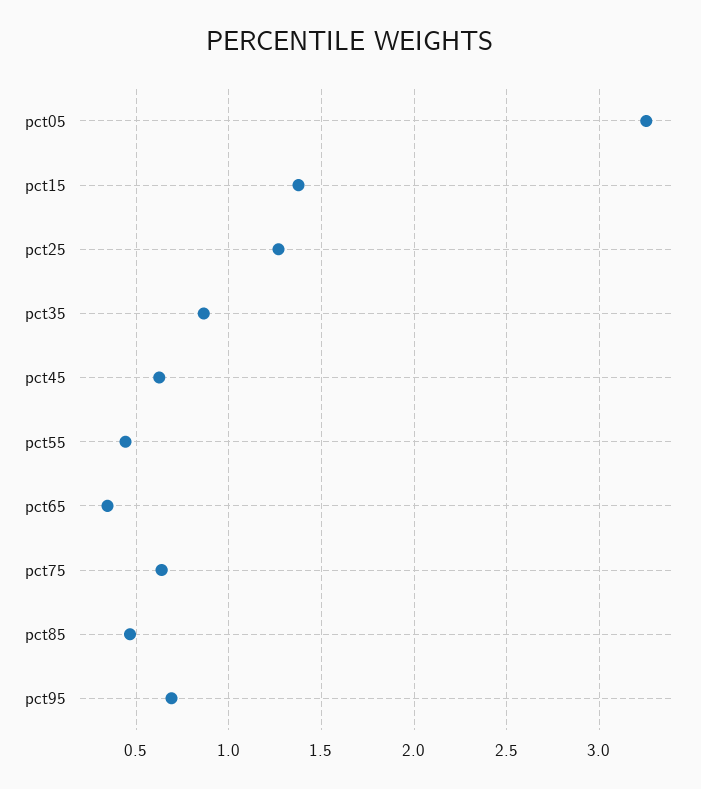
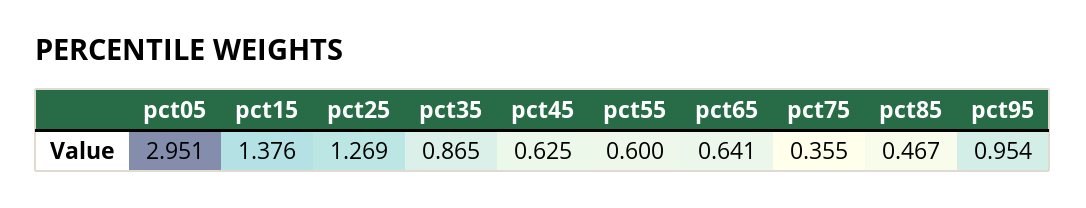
  {
-   "pct05": 3.25,
+   "pct05": 2.951,
    "pct15": 1.376,
    "pct25": 1.269,
    "pct35": 0.865,
    "pct45": 0.625,
-   "pct55": 0.45,
+   "pct55": 0.6,
-   "pct65": 0.35,
+   "pct65": 0.641,
-   "pct75": 0.65,
+   "pct75": 0.355,
    "pct85": 0.467,
-   "pct95": 0.7
+   "pct95": 0.954
  }

